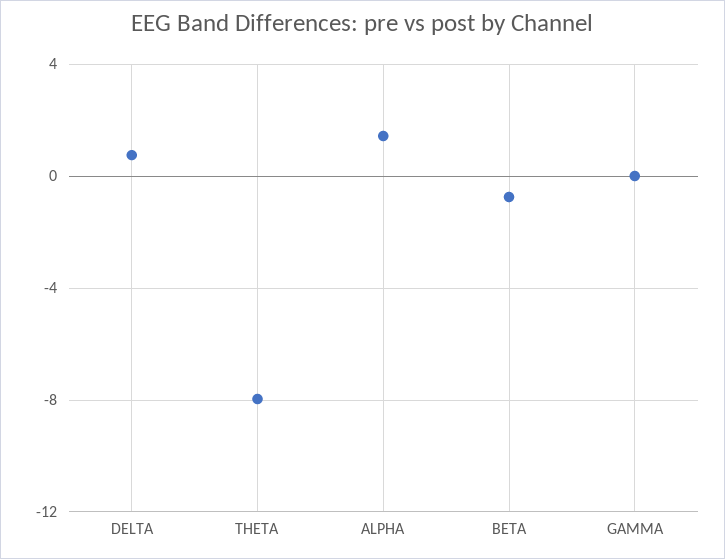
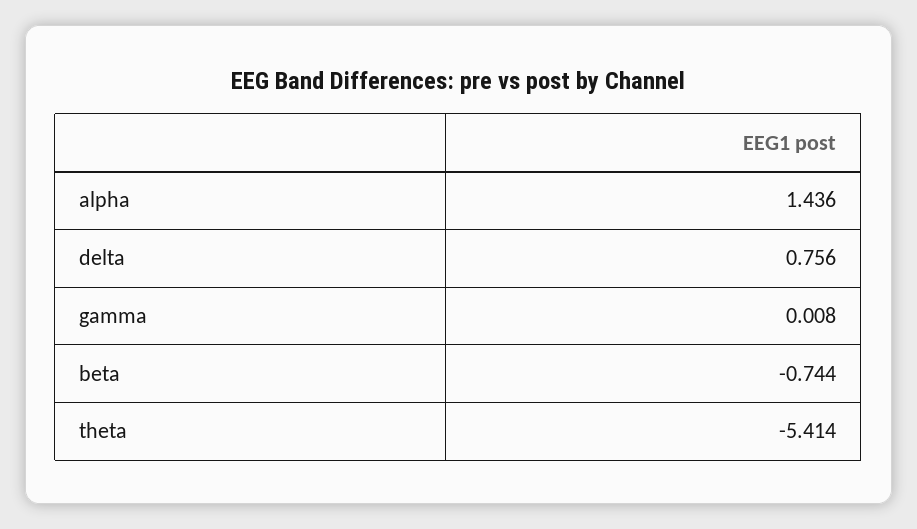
  {
    "DELTA": 0.756,
-   "THETA": -8,
+   "THETA": -5.414,
    "ALPHA": 1.436,
    "BETA": -0.744,
    "GAMMA": 0.008
  }

